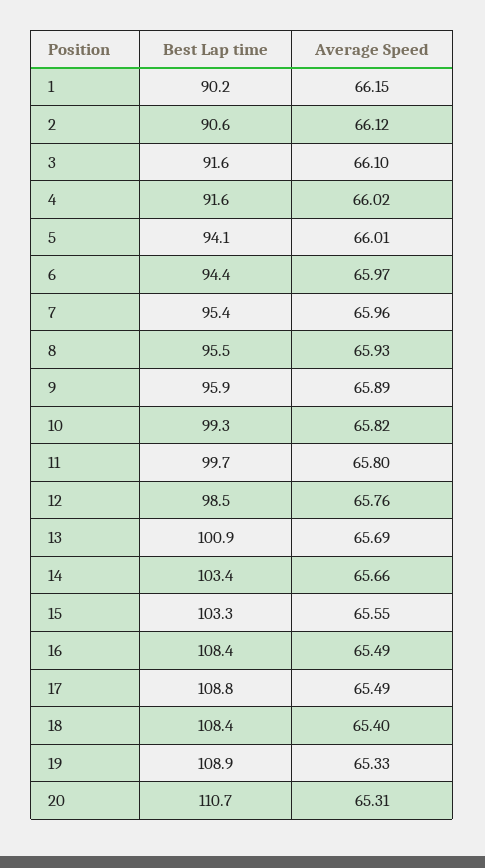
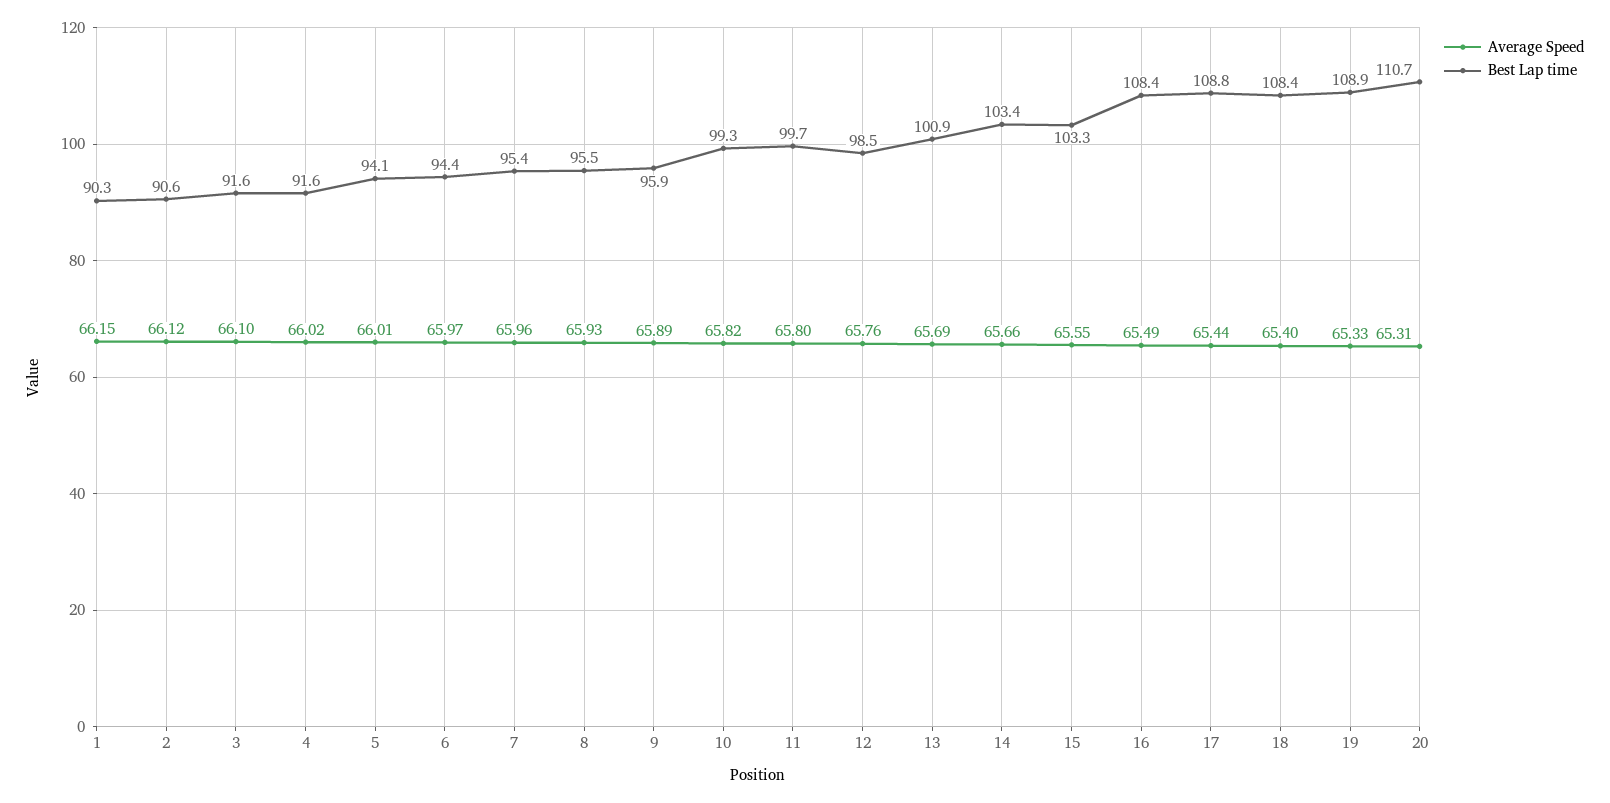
  {
    "Best Lap time": {
-     "1": 90.2,
+     "1": 90.3,
      "2": 90.6,
      "3": 91.6,
      "4": 91.6,
      "5": 94.1,
      "6": 94.4,
      "7": 95.4,
      "8": 95.5,
      "9": 95.9,
      "10": 99.3,
      "11": 99.7,
      "12": 98.5,
      "13": 100.9,
      "14": 103.4,
      "15": 103.3,
      "16": 108.4,
      "17": 108.8,
      "18": 108.4,
      "19": 108.9,
      "20": 110.7
    },
    "Average Speed": {
      "1": 66.15,
      "2": 66.12,
      "3": 66.1,
      "4": 66.02,
      "5": 66.01,
      "6": 65.97,
      "7": 65.96,
      "8": 65.93,
      "9": 65.89,
      "10": 65.82,
      "11": 65.8,
      "12": 65.76,
      "13": 65.69,
      "14": 65.66,
      "15": 65.55,
      "16": 65.49,
-     "17": 65.49,
+     "17": 65.44,
      "18": 65.4,
      "19": 65.33,
      "20": 65.31
    }
  }

